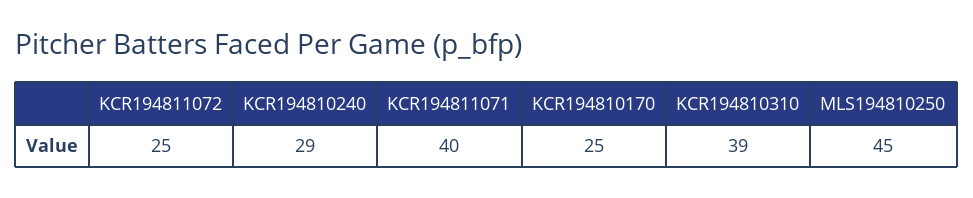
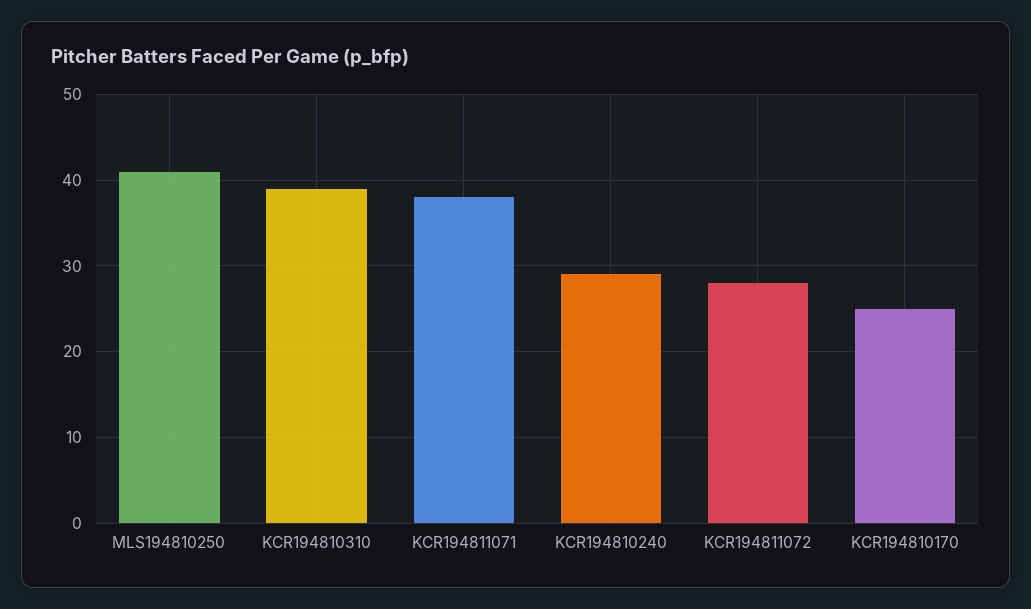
  {
-   "KCR194811072": 25,
+   "KCR194811072": 28,
    "KCR194810240": 29,
-   "KCR194811071": 40,
+   "KCR194811071": 38,
    "KCR194810170": 25,
    "KCR194810310": 39,
-   "MLS194810250": 45
+   "MLS194810250": 41
  }

